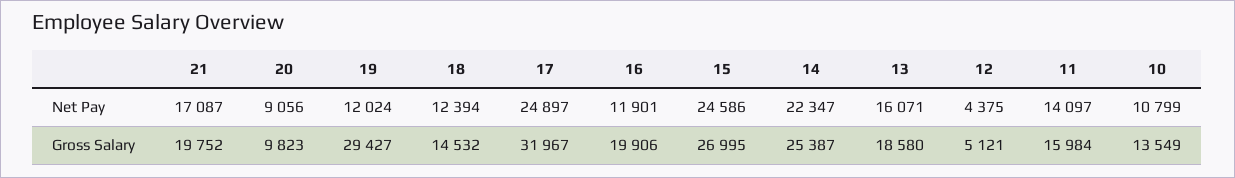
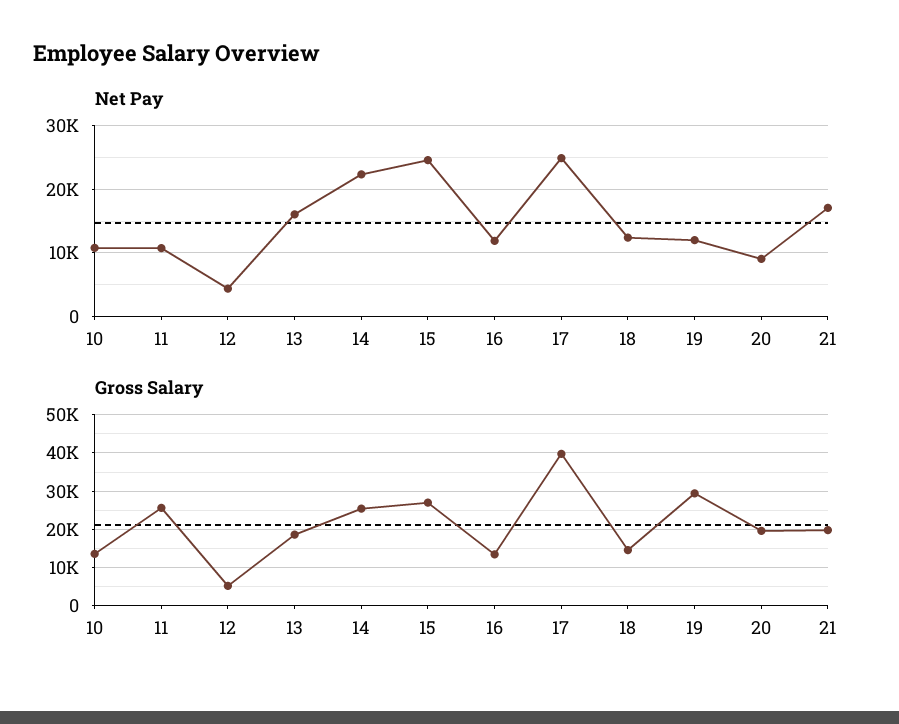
  {
    "Net Pay": {
      "21": 17087,
      "20": 9056,
      "19": 12024,
      "18": 12394,
      "17": 24897,
      "16": 11901,
      "15": 24586,
      "14": 22347,
      "13": 16071,
      "12": 4375,
-     "11": 14097,
+     "11": 11000,
      "10": 10799
    },
    "Gross Salary": {
      "21": 19752,
-     "20": 9823,
+     "20": 20000,
      "19": 29427,
      "18": 14532,
-     "17": 31967,
+     "17": 40000,
-     "16": 19906,
+     "16": 14000,
      "15": 26995,
      "14": 25387,
      "13": 18580,
      "12": 5121,
-     "11": 15984,
+     "11": 26000,
      "10": 13549
    }
  }

